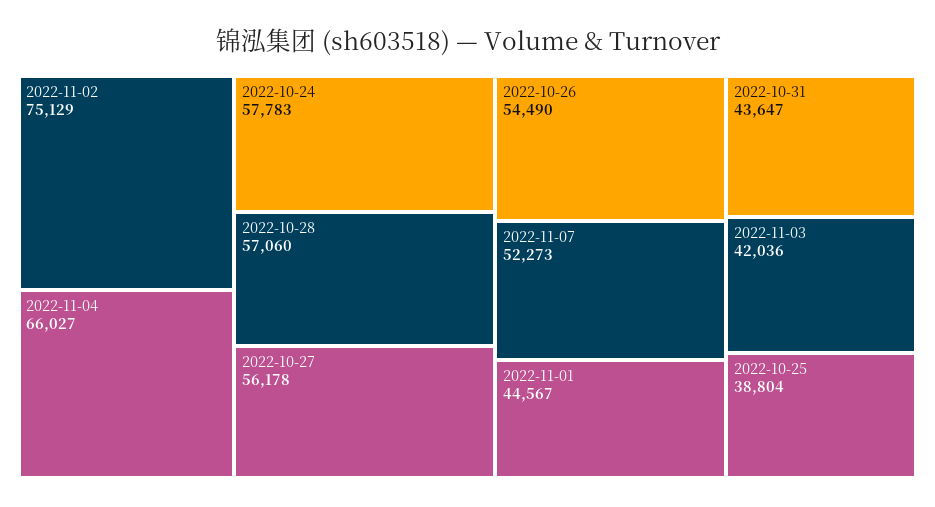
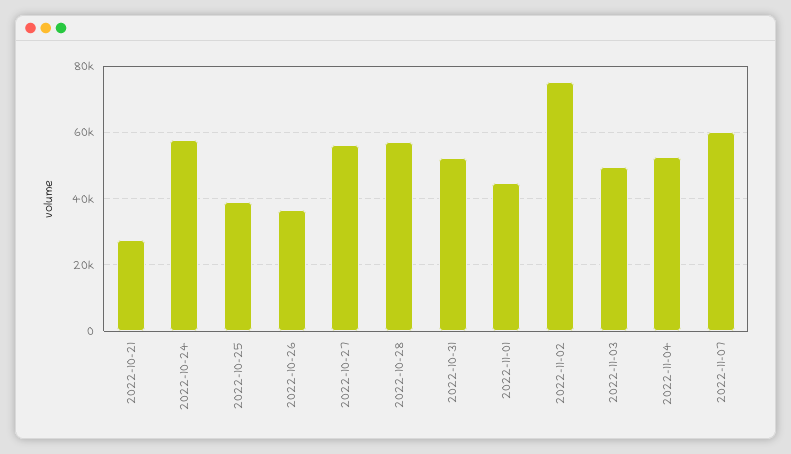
  {
    "2022-11-02": 75129,
-   "2022-11-04": 66027,
+   "2022-11-04": 52000,
    "2022-10-24": 57783,
    "2022-10-28": 57060,
    "2022-10-27": 56178,
-   "2022-10-26": 54490,
+   "2022-10-26": 36000,
-   "2022-11-07": 52273,
+   "2022-11-07": 60000,
    "2022-11-01": 44567,
-   "2022-10-31": 43647,
+   "2022-10-31": 52000,
-   "2022-11-03": 42036,
+   "2022-11-03": 50000,
-   "2022-10-25": 38804
+   "2022-10-25": 38804,
+   "2022-10-21": 28000
  }

